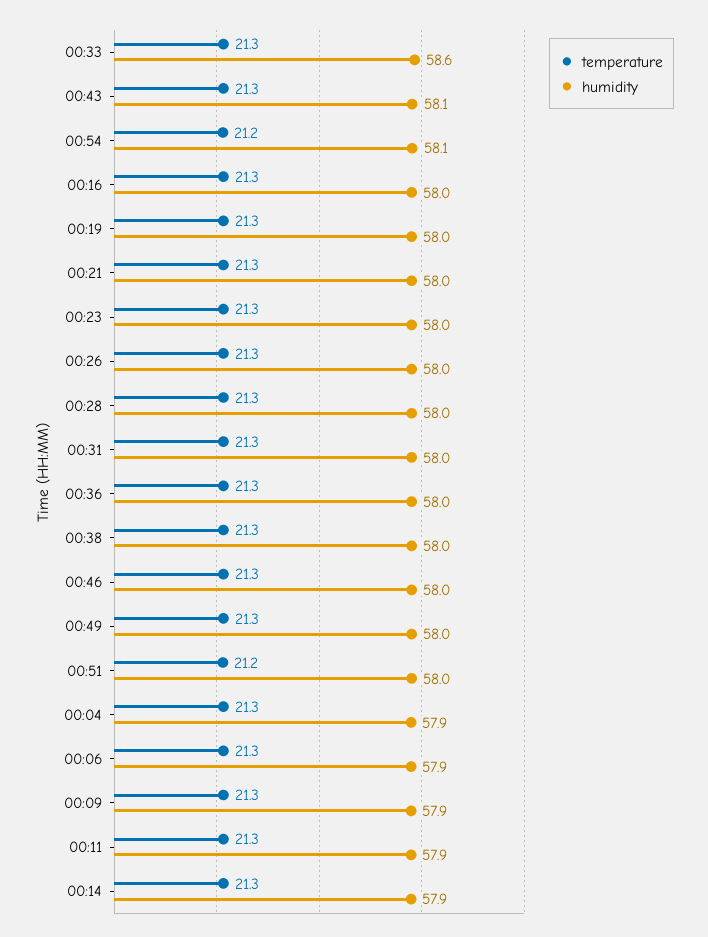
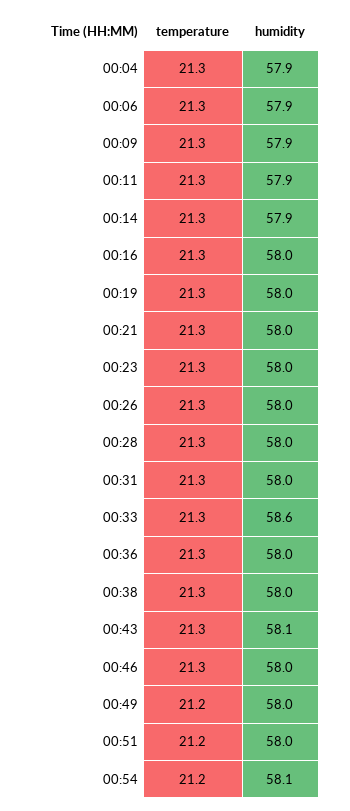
  {
    "temperature": {
      "00:33": 21.3,
      "00:43": 21.3,
      "00:54": 21.2,
      "00:16": 21.3,
      "00:19": 21.3,
      "00:21": 21.3,
      "00:23": 21.3,
      "00:26": 21.3,
      "00:28": 21.3,
      "00:31": 21.3,
      "00:36": 21.3,
      "00:38": 21.3,
      "00:46": 21.3,
-     "00:49": 21.3,
+     "00:49": 21.2,
      "00:51": 21.2,
      "00:04": 21.3,
      "00:06": 21.3,
      "00:09": 21.3,
      "00:11": 21.3,
      "00:14": 21.3
    },
    "humidity": {
      "00:33": 58.6,
      "00:43": 58.1,
      "00:54": 58.1,
      "00:16": 58,
      "00:19": 58,
      "00:21": 58,
      "00:23": 58,
      "00:26": 58,
      "00:28": 58,
      "00:31": 58,
      "00:36": 58,
      "00:38": 58,
      "00:46": 58,
      "00:49": 58,
      "00:51": 58,
      "00:04": 57.9,
      "00:06": 57.9,
      "00:09": 57.9,
      "00:11": 57.9,
      "00:14": 57.9
    }
  }

